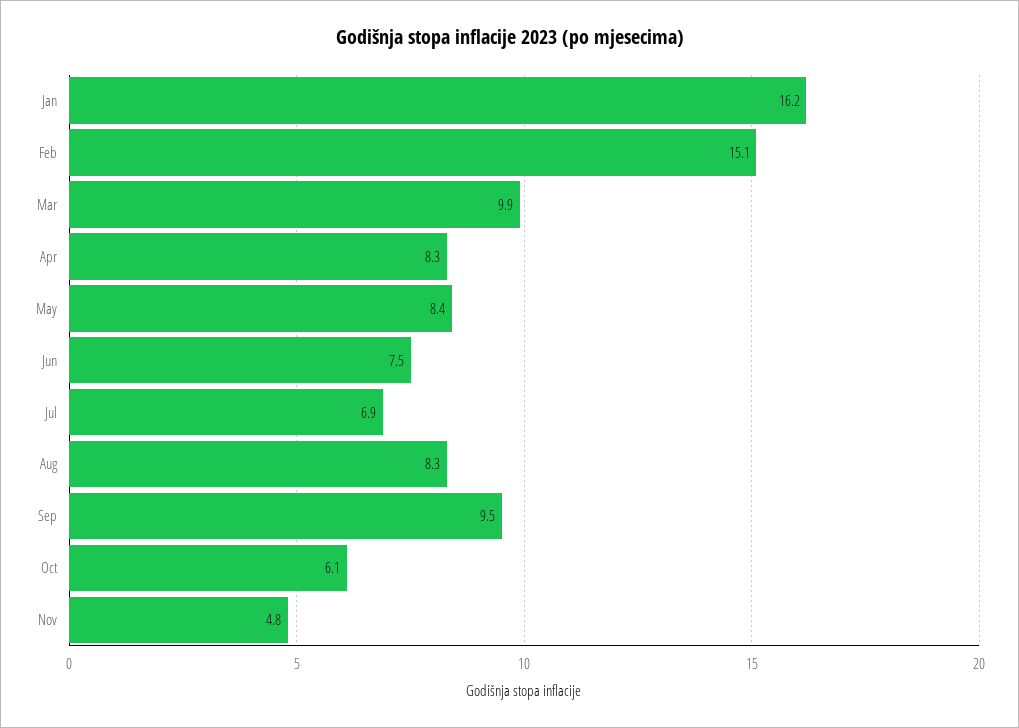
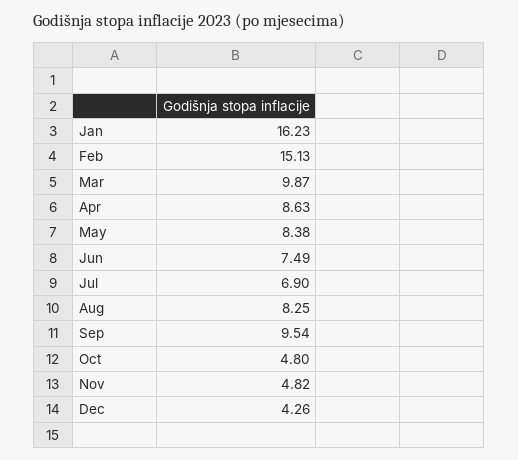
  {
    "Jan": 16.23,
    "Feb": 15.13,
    "Mar": 9.87,
-   "Apr": 8.3,
+   "Apr": 8.63,
    "May": 8.38,
    "Jun": 7.49,
    "Jul": 6.9,
    "Aug": 8.25,
    "Sep": 9.54,
-   "Oct": 6.1,
+   "Oct": 4.8,
-   "Nov": 4.82
+   "Nov": 4.82,
+   "Dec": 4.26
  }

